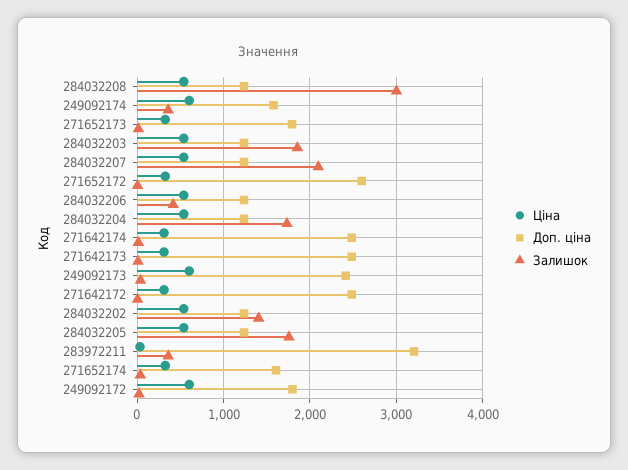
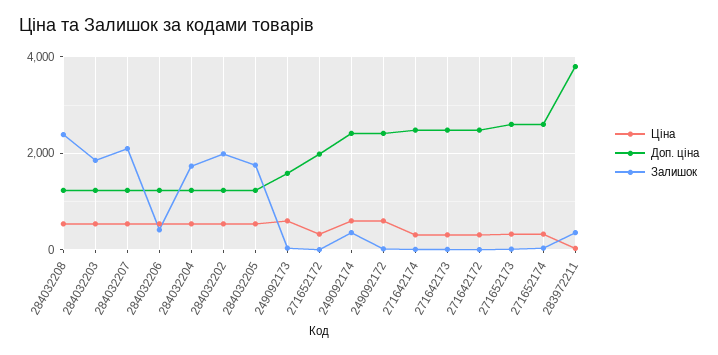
  {
    "Ціна": {
      "284032208": 500,
      "249092174": 600,
      "271652173": 300,
      "284032203": 500,
      "284032207": 500,
      "271652172": 300,
      "284032206": 500,
      "284032204": 500,
      "271642174": 300,
      "271642173": 300,
      "249092173": 600,
      "271642172": 300,
      "284032202": 500,
      "284032205": 500,
      "283972211": 0,
      "271652174": 300,
      "249092172": 600
    },
    "Доп. ціна": {
      "284032208": 1200,
-     "249092174": 1600,
+     "249092174": 2400,
-     "271652173": 1800,
+     "271652173": 2600,
      "284032203": 1200,
      "284032207": 1200,
-     "271652172": 2600,
+     "271652172": 2000,
      "284032206": 1200,
      "284032204": 1200,
      "271642174": 2500,
      "271642173": 2500,
-     "249092173": 2400,
+     "249092173": 1600,
      "271642172": 2500,
      "284032202": 1200,
      "284032205": 1200,
-     "283972211": 3200,
+     "283972211": 3800,
-     "271652174": 1600,
+     "271652174": 2600,
-     "249092172": 1800
+     "249092172": 2400
    },
    "Залишок": {
-     "284032208": 3000,
+     "284032208": 2400,
      "249092174": 400,
      "271652173": 0,
      "284032203": 1900,
      "284032207": 2100,
      "271652172": 0,
      "284032206": 400,
      "284032204": 1700,
      "271642174": 0,
      "271642173": 0,
      "249092173": 0,
      "271642172": 0,
-     "284032202": 1400,
+     "284032202": 2000,
      "284032205": 1800,
      "283972211": 400,
      "271652174": 0,
      "249092172": 0
    }
  }

